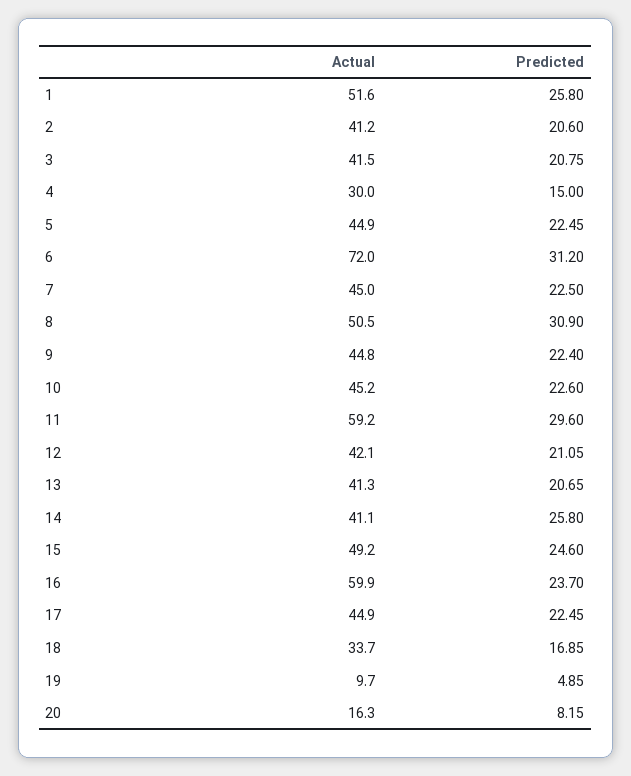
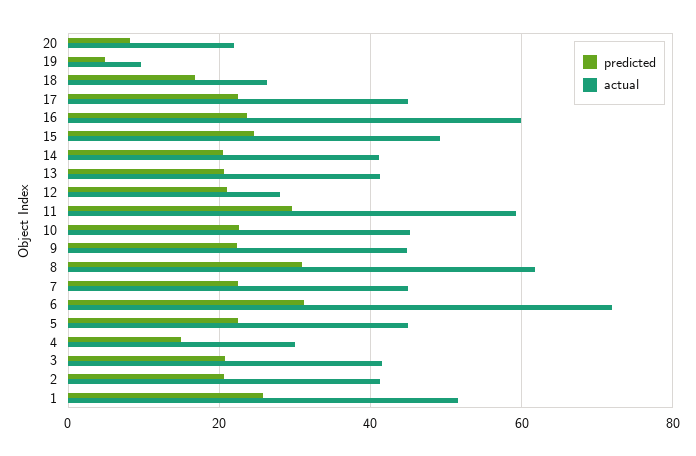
  {
    "Actual": {
      "1": 51.6,
      "2": 41.2,
      "3": 41.5,
      "4": 30,
      "5": 44.9,
      "6": 72,
      "7": 45,
-     "8": 50.5,
+     "8": 62,
      "9": 44.8,
      "10": 45.2,
      "11": 59.2,
-     "12": 42.1,
+     "12": 28,
      "13": 41.3,
      "14": 41.1,
      "15": 49.2,
      "16": 59.9,
      "17": 44.9,
-     "18": 33.7,
+     "18": 26,
      "19": 9.7,
-     "20": 16.3
+     "20": 22
    },
    "Predicted": {
      "1": 25.8,
      "2": 20.6,
      "3": 20.75,
      "4": 15,
      "5": 22.45,
      "6": 31.2,
      "7": 22.5,
      "8": 30.9,
      "9": 22.4,
      "10": 22.6,
      "11": 29.6,
      "12": 21.05,
      "13": 20.65,
-     "14": 25.8,
+     "14": 20,
      "15": 24.6,
      "16": 23.7,
      "17": 22.45,
      "18": 16.85,
      "19": 4.85,
      "20": 8.15
    }
  }

